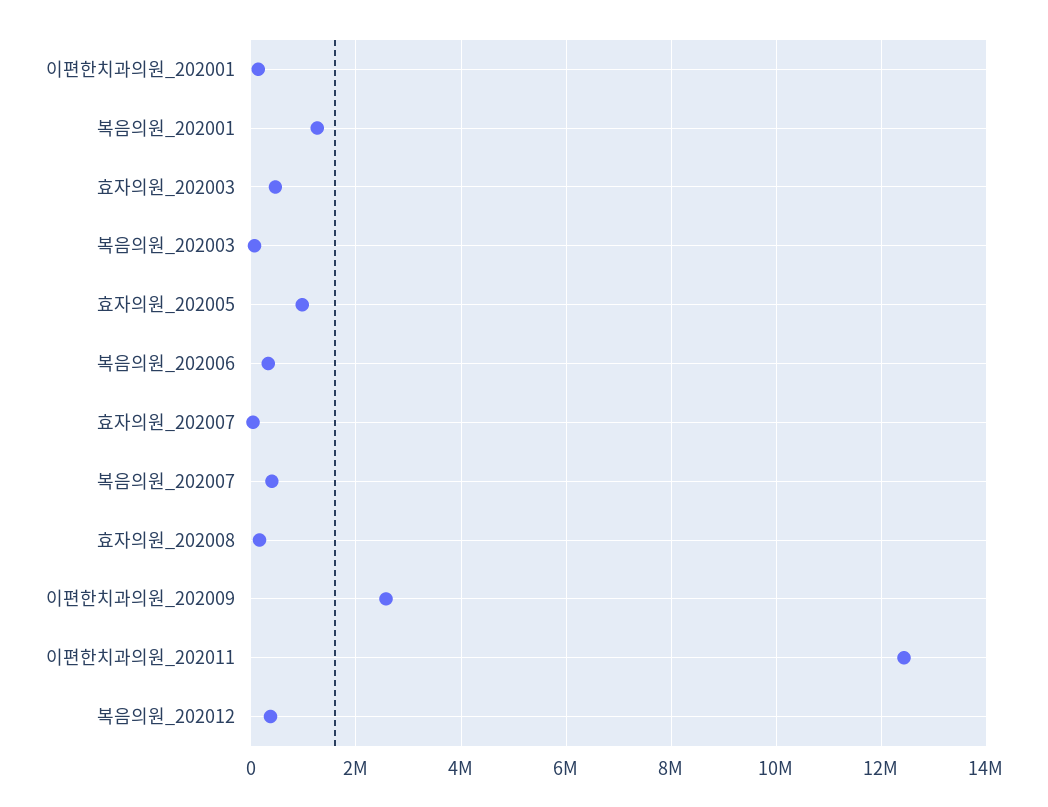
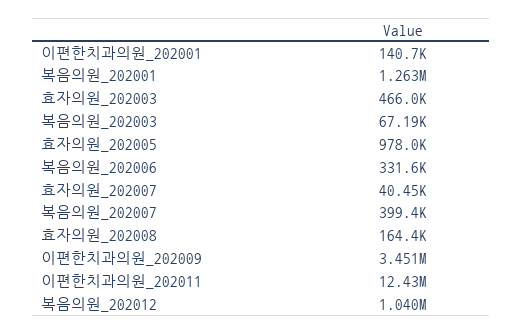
  {
    "이편한치과의원_202001": 140700,
    "복음의원_202001": 1263000,
    "효자의원_202003": 466000,
    "복음의원_202003": 67190,
    "효자의원_202005": 978000,
    "복음의원_202006": 331600,
    "효자의원_202007": 40450,
    "복음의원_202007": 399400,
    "효자의원_202008": 164400,
-   "이편한치과의원_202009": 2600000,
+   "이편한치과의원_202009": 3451000,
    "이편한치과의원_202011": 12430000,
-   "복음의원_202012": 400000
+   "복음의원_202012": 1040000
  }

